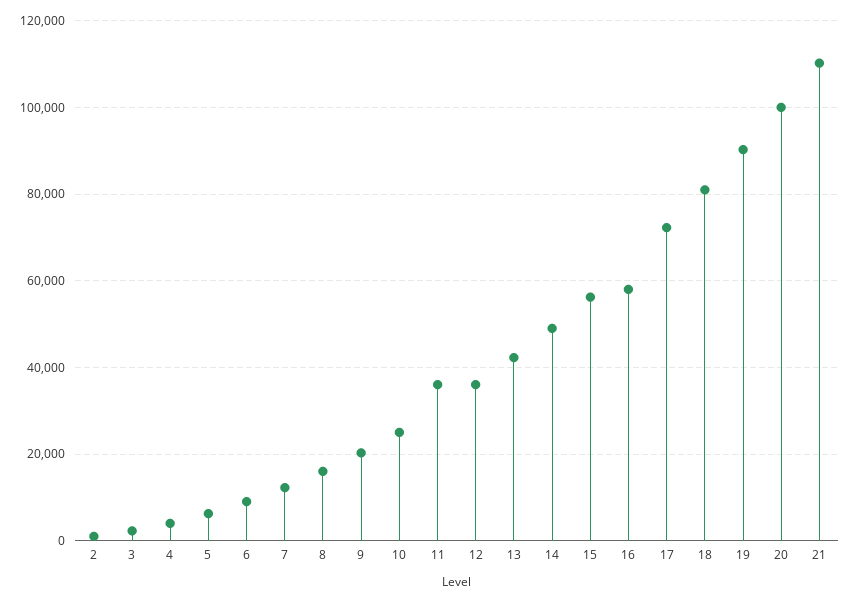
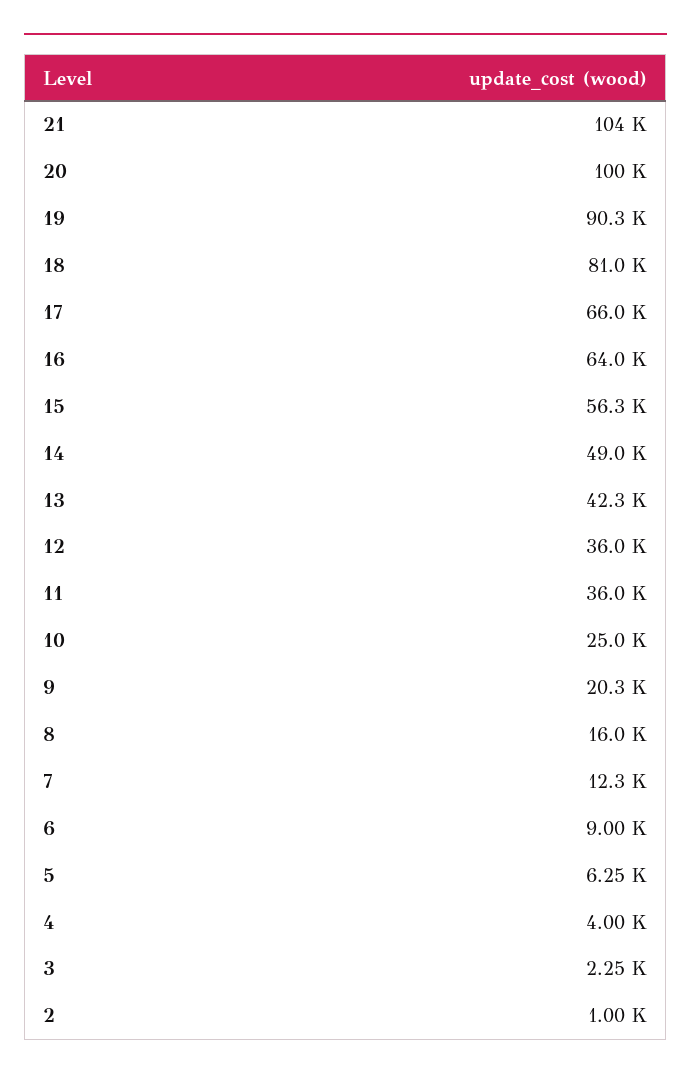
  {
    "2": 1000,
    "3": 2250,
    "4": 4000,
    "5": 6250,
    "6": 9000,
    "7": 12300,
    "8": 16000,
    "9": 20300,
    "10": 25000,
    "11": 36000,
    "12": 36000,
    "13": 42300,
    "14": 49000,
    "15": 56300,
-   "16": 58000,
+   "16": 64000,
-   "17": 72000,
+   "17": 66000,
    "18": 81000,
    "19": 90300,
    "20": 100000,
-   "21": 110000
+   "21": 104000
  }

